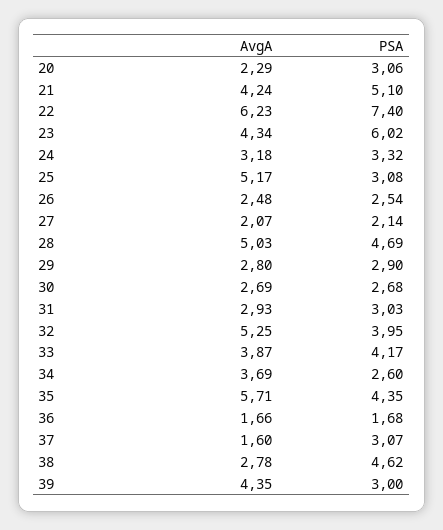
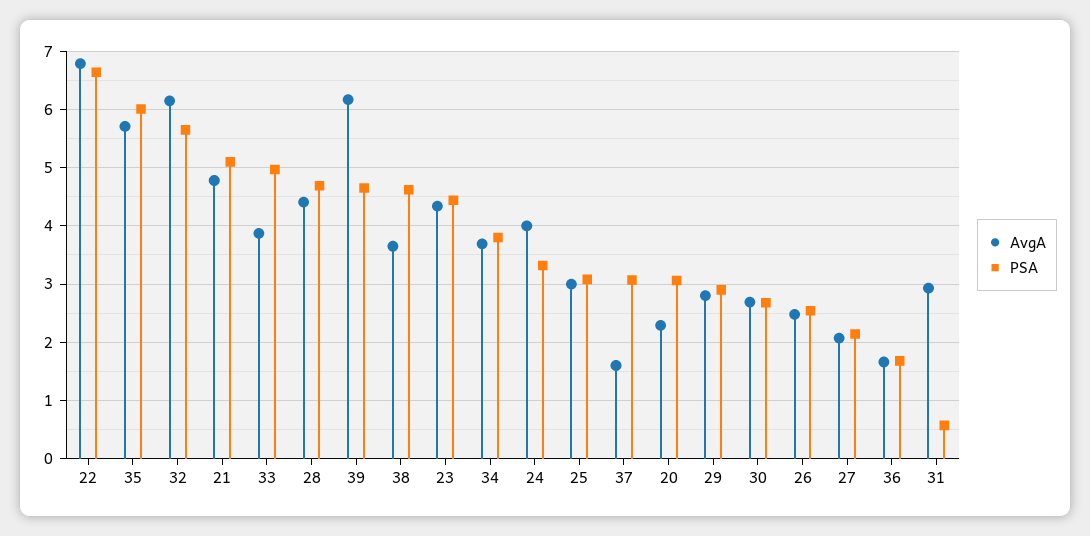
  {
    "AvgA": {
      "20": 2.29,
-     "21": 4.24,
+     "21": 4.8,
-     "22": 6.23,
+     "22": 6.8,
      "23": 4.34,
-     "24": 3.18,
+     "24": 4,
-     "25": 5.17,
+     "25": 3,
      "26": 2.48,
      "27": 2.07,
-     "28": 5.03,
+     "28": 4.4,
      "29": 2.8,
      "30": 2.69,
      "31": 2.93,
-     "32": 5.25,
+     "32": 6.2,
      "33": 3.87,
      "34": 3.69,
      "35": 5.71,
      "36": 1.66,
      "37": 1.6,
-     "38": 2.78,
+     "38": 3.6,
-     "39": 4.35
+     "39": 6.2
    },
    "PSA": {
      "20": 3.06,
      "21": 5.1,
-     "22": 7.4,
+     "22": 6.6,
-     "23": 6.02,
+     "23": 4.4,
      "24": 3.32,
      "25": 3.08,
      "26": 2.54,
      "27": 2.14,
      "28": 4.69,
      "29": 2.9,
      "30": 2.68,
-     "31": 3.03,
+     "31": 0.6,
-     "32": 3.95,
+     "32": 5.6,
-     "33": 4.17,
+     "33": 5,
-     "34": 2.6,
+     "34": 3.8,
-     "35": 4.35,
+     "35": 6,
      "36": 1.68,
      "37": 3.07,
      "38": 4.62,
-     "39": 3
+     "39": 4.6
    }
  }

